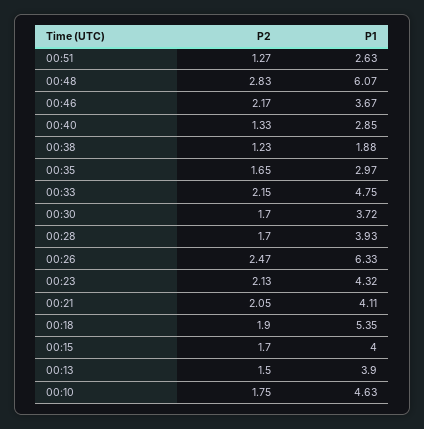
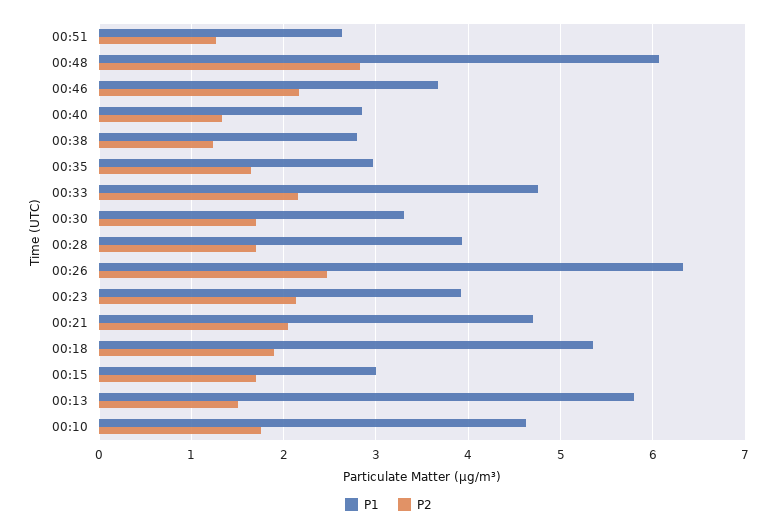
  {
    "P2": {
      "00:51": 1.27,
      "00:48": 2.83,
      "00:46": 2.17,
      "00:40": 1.33,
      "00:38": 1.23,
      "00:35": 1.65,
      "00:33": 2.15,
      "00:30": 1.7,
      "00:28": 1.7,
      "00:26": 2.47,
      "00:23": 2.13,
      "00:21": 2.05,
      "00:18": 1.9,
      "00:15": 1.7,
      "00:13": 1.5,
      "00:10": 1.75
    },
    "P1": {
      "00:51": 2.63,
      "00:48": 6.07,
      "00:46": 3.67,
      "00:40": 2.85,
-     "00:38": 1.88,
+     "00:38": 2.8,
      "00:35": 2.97,
      "00:33": 4.75,
-     "00:30": 3.72,
+     "00:30": 3.3,
      "00:28": 3.93,
      "00:26": 6.33,
-     "00:23": 4.32,
+     "00:23": 3.9,
-     "00:21": 4.11,
+     "00:21": 4.7,
      "00:18": 5.35,
-     "00:15": 4,
+     "00:15": 3,
-     "00:13": 3.9,
+     "00:13": 5.8,
      "00:10": 4.63
    }
  }

